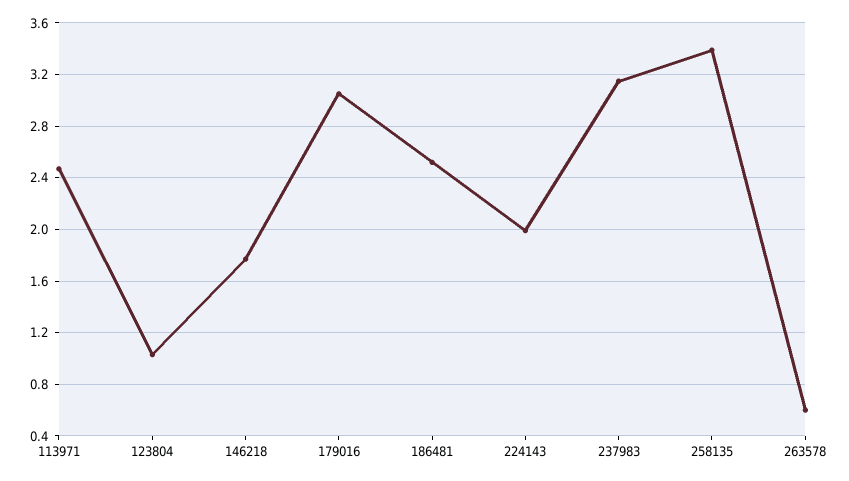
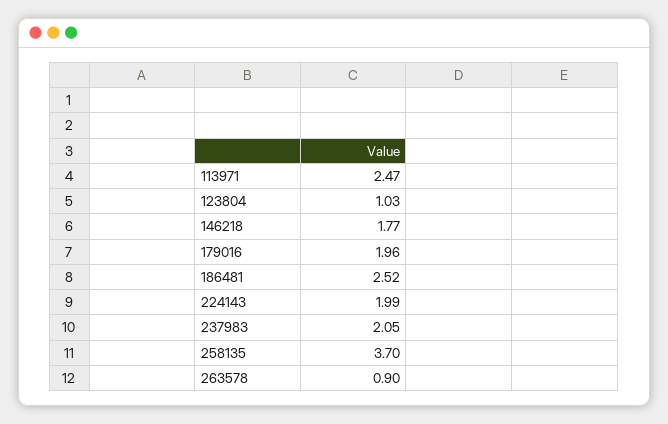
  {
    "113971": 2.47,
    "123804": 1.03,
    "146218": 1.77,
-   "179016": 3.05,
+   "179016": 1.96,
    "186481": 2.52,
    "224143": 1.99,
-   "237983": 3.15,
+   "237983": 2.05,
-   "258135": 3.4,
+   "258135": 3.7,
-   "263578": 0.6
+   "263578": 0.9
  }

